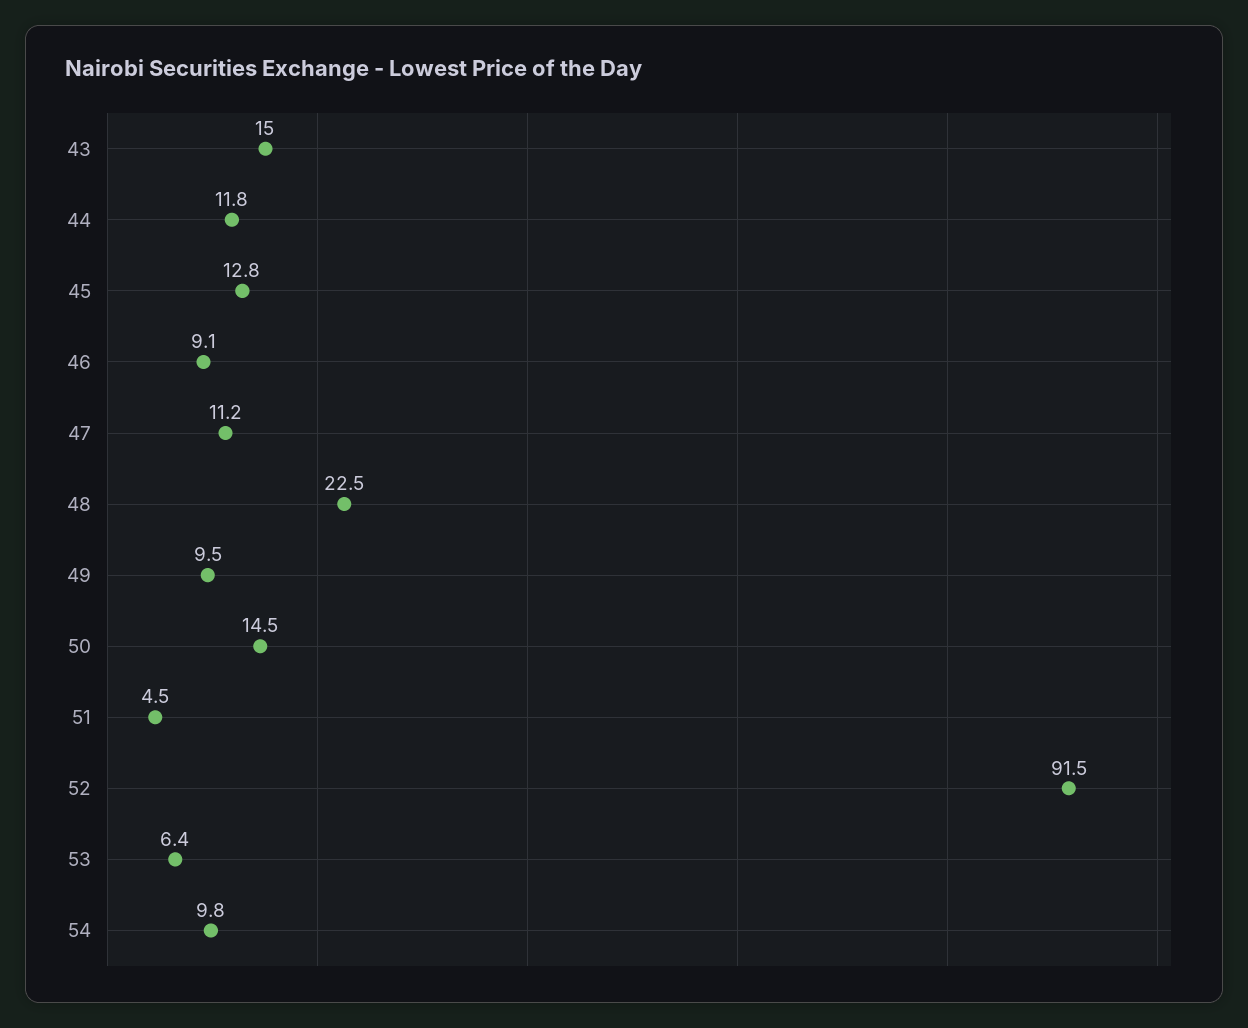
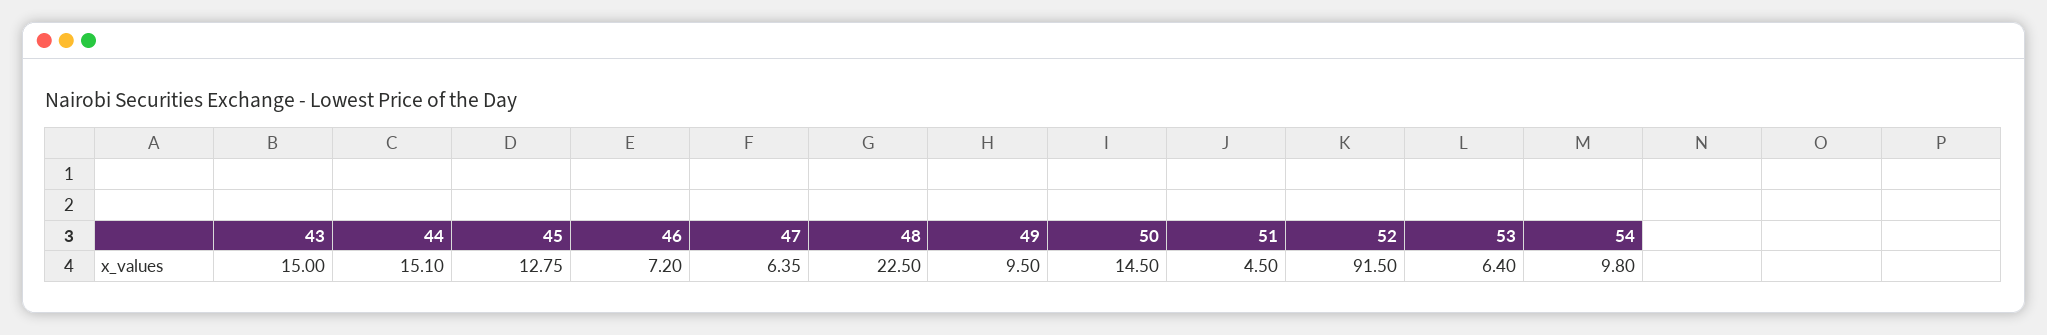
  {
    "43": 15,
-   "44": 11.8,
+   "44": 15.1,
    "45": 12.75,
-   "46": 9.1,
+   "46": 7.2,
-   "47": 11.2,
+   "47": 6.35,
    "48": 22.5,
    "49": 9.5,
    "50": 14.5,
    "51": 4.5,
    "52": 91.5,
    "53": 6.4,
    "54": 9.8
  }

